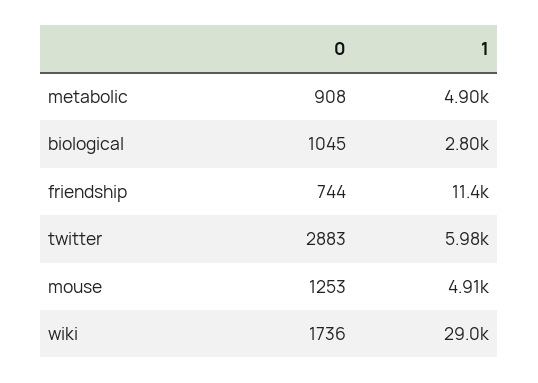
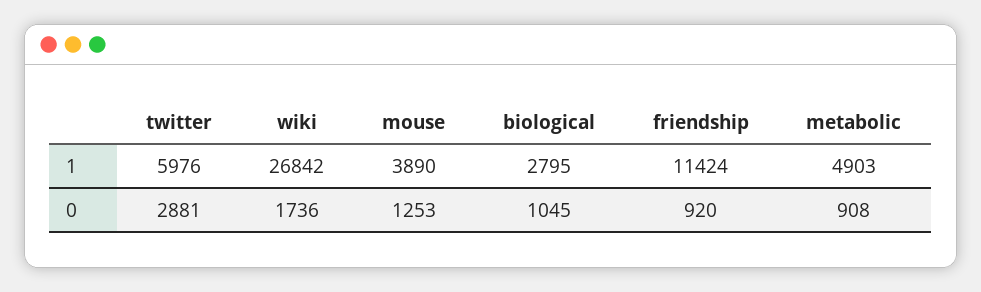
  {
    "0": {
      "metabolic": 908,
      "biological": 1045,
-     "friendship": 744,
+     "friendship": 920,
-     "twitter": 2883,
+     "twitter": 2881,
      "mouse": 1253,
      "wiki": 1736
    },
    "1": {
      "metabolic": 4903,
      "biological": 2795,
      "friendship": 11424,
      "twitter": 5976,
-     "mouse": 4910,
+     "mouse": 3890,
-     "wiki": 29000
+     "wiki": 26842
    }
  }

